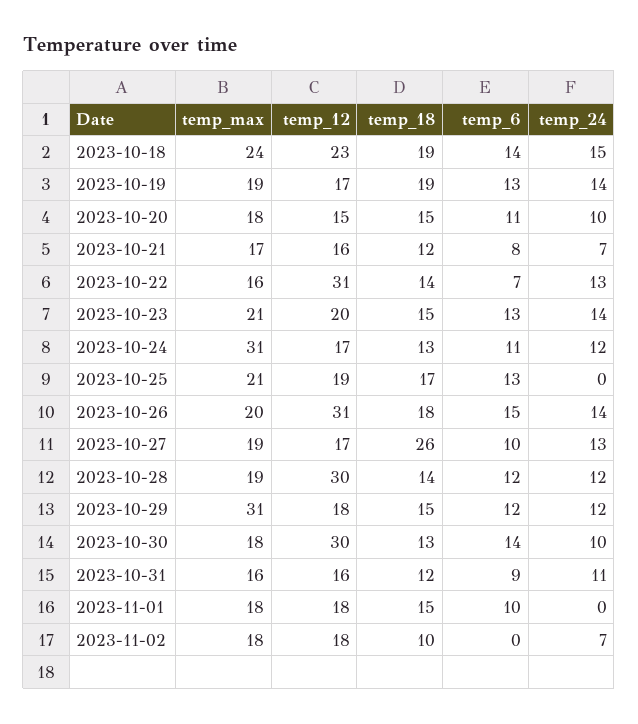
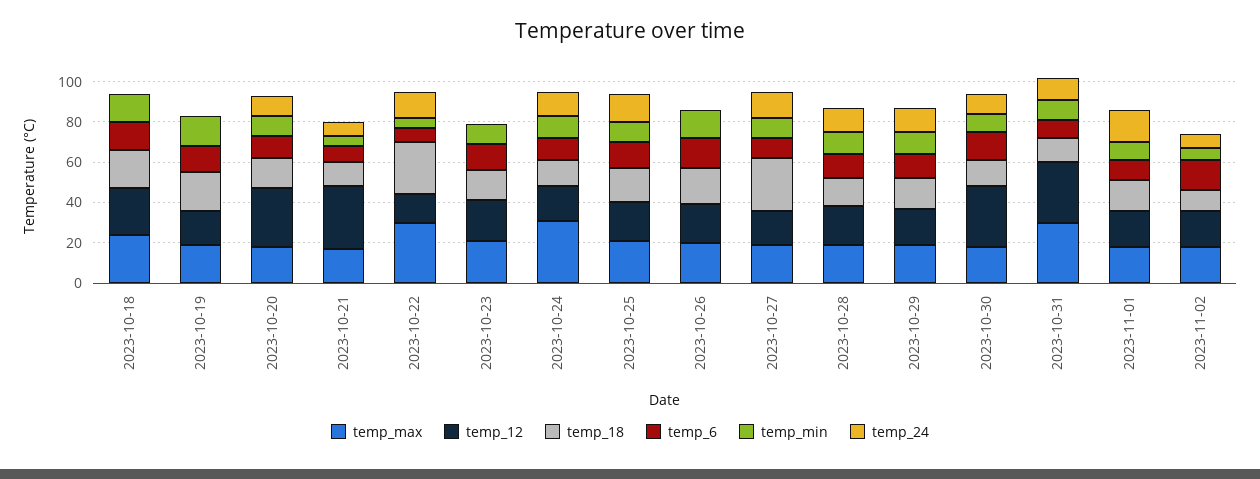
  {
    "temp_max": {
      "2023-10-18": 24,
      "2023-10-19": 19,
      "2023-10-20": 18,
      "2023-10-21": 17,
-     "2023-10-22": 16,
+     "2023-10-22": 30,
      "2023-10-23": 21,
      "2023-10-24": 31,
      "2023-10-25": 21,
      "2023-10-26": 20,
      "2023-10-27": 19,
      "2023-10-28": 19,
-     "2023-10-29": 31,
+     "2023-10-29": 20,
      "2023-10-30": 18,
-     "2023-10-31": 16,
+     "2023-10-31": 30,
      "2023-11-01": 18,
      "2023-11-02": 18
    },
    "temp_12": {
      "2023-10-18": 23,
      "2023-10-19": 17,
-     "2023-10-20": 15,
+     "2023-10-20": 30,
-     "2023-10-21": 16,
+     "2023-10-21": 30,
-     "2023-10-22": 31,
+     "2023-10-22": 15,
      "2023-10-23": 20,
      "2023-10-24": 17,
      "2023-10-25": 19,
-     "2023-10-26": 31,
+     "2023-10-26": 20,
      "2023-10-27": 17,
-     "2023-10-28": 30,
+     "2023-10-28": 20,
      "2023-10-29": 18,
      "2023-10-30": 30,
-     "2023-10-31": 16,
+     "2023-10-31": 30,
      "2023-11-01": 18,
      "2023-11-02": 18
    },
    "temp_18": {
      "2023-10-18": 19,
      "2023-10-19": 19,
      "2023-10-20": 15,
      "2023-10-21": 12,
-     "2023-10-22": 14,
+     "2023-10-22": 25,
      "2023-10-23": 15,
      "2023-10-24": 13,
      "2023-10-25": 17,
      "2023-10-26": 18,
      "2023-10-27": 26,
      "2023-10-28": 14,
      "2023-10-29": 15,
      "2023-10-30": 13,
      "2023-10-31": 12,
      "2023-11-01": 15,
      "2023-11-02": 10
    },
    "temp_6": {
      "2023-10-18": 14,
      "2023-10-19": 13,
      "2023-10-20": 11,
      "2023-10-21": 8,
      "2023-10-22": 7,
      "2023-10-23": 13,
      "2023-10-24": 11,
      "2023-10-25": 13,
      "2023-10-26": 15,
      "2023-10-27": 10,
      "2023-10-28": 12,
      "2023-10-29": 12,
      "2023-10-30": 14,
      "2023-10-31": 9,
      "2023-11-01": 10,
-     "2023-11-02": 0
+     "2023-11-02": 15
    },
    "temp_24": {
-     "2023-10-18": 15,
+     "2023-10-18": 0,
-     "2023-10-19": 14,
+     "2023-10-19": 0,
      "2023-10-20": 10,
      "2023-10-21": 7,
      "2023-10-22": 13,
-     "2023-10-23": 14,
+     "2023-10-23": 0,
      "2023-10-24": 12,
-     "2023-10-25": 0,
+     "2023-10-25": 15,
-     "2023-10-26": 14,
+     "2023-10-26": 0,
      "2023-10-27": 13,
      "2023-10-28": 12,
      "2023-10-29": 12,
      "2023-10-30": 10,
      "2023-10-31": 11,
-     "2023-11-01": 0,
+     "2023-11-01": 15,
      "2023-11-02": 7
-   }
+   },
+   "temp_min": {
+     "2023-10-18": 15,
+     "2023-10-19": 15,
+     "2023-10-20": 10,
+     "2023-10-21": 5,
+     "2023-10-22": 5,
+     "2023-10-23": 10,
+     "2023-10-24": 10,
+     "2023-10-25": 10,
+     "2023-10-26": 15,
+     "2023-10-27": 10,
+     "2023-10-28": 10,
+     "2023-10-29": 10,
+     "2023-10-30": 10,
+     "2023-10-31": 10,
+     "2023-11-01": 10,
+     "2023-11-02": 5
+   }
  }

